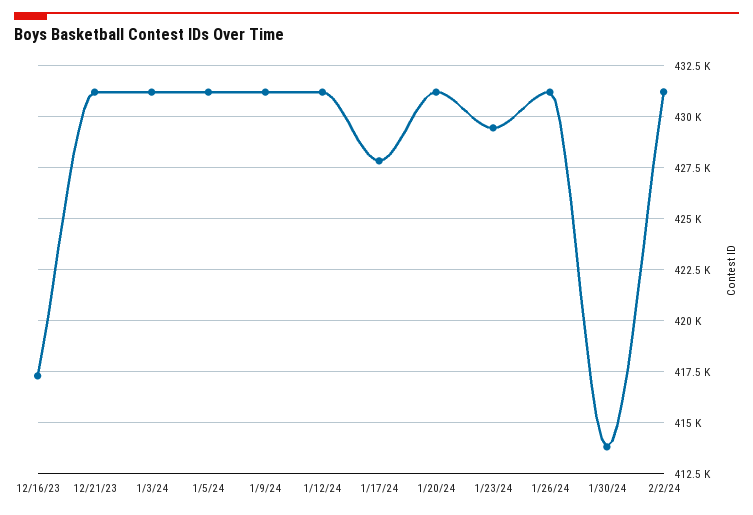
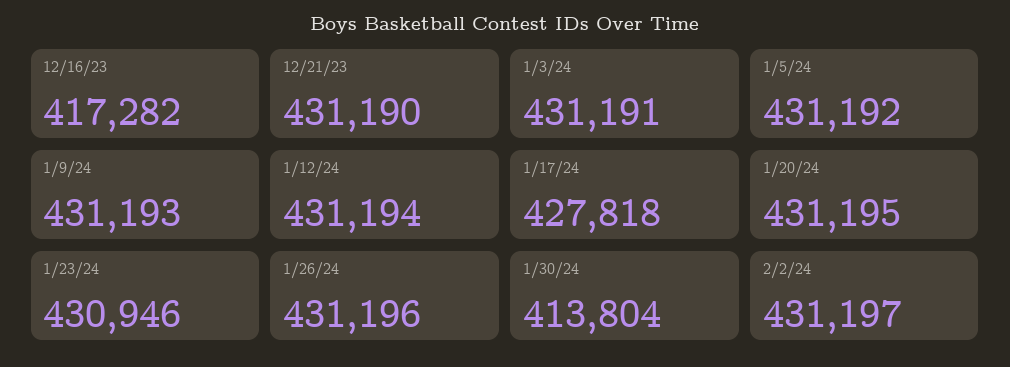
  {
    "12/16/23": 417282,
    "12/21/23": 431190,
    "1/3/24": 431191,
    "1/5/24": 431192,
    "1/9/24": 431193,
    "1/12/24": 431194,
    "1/17/24": 427818,
    "1/20/24": 431195,
-   "1/23/24": 429500,
+   "1/23/24": 430946,
    "1/26/24": 431196,
    "1/30/24": 413804,
    "2/2/24": 431197
  }

